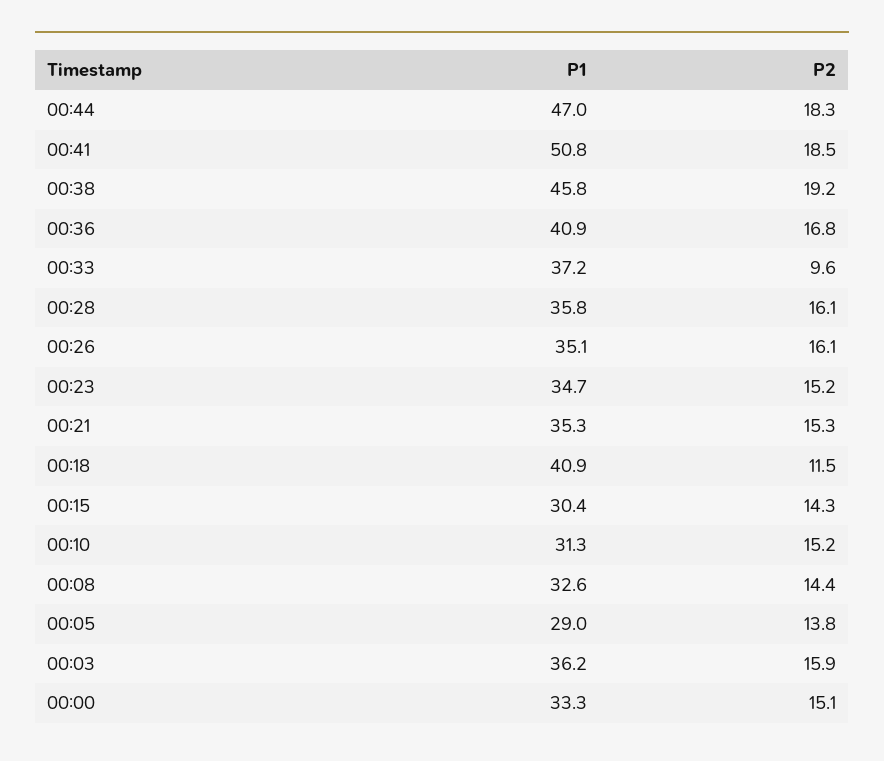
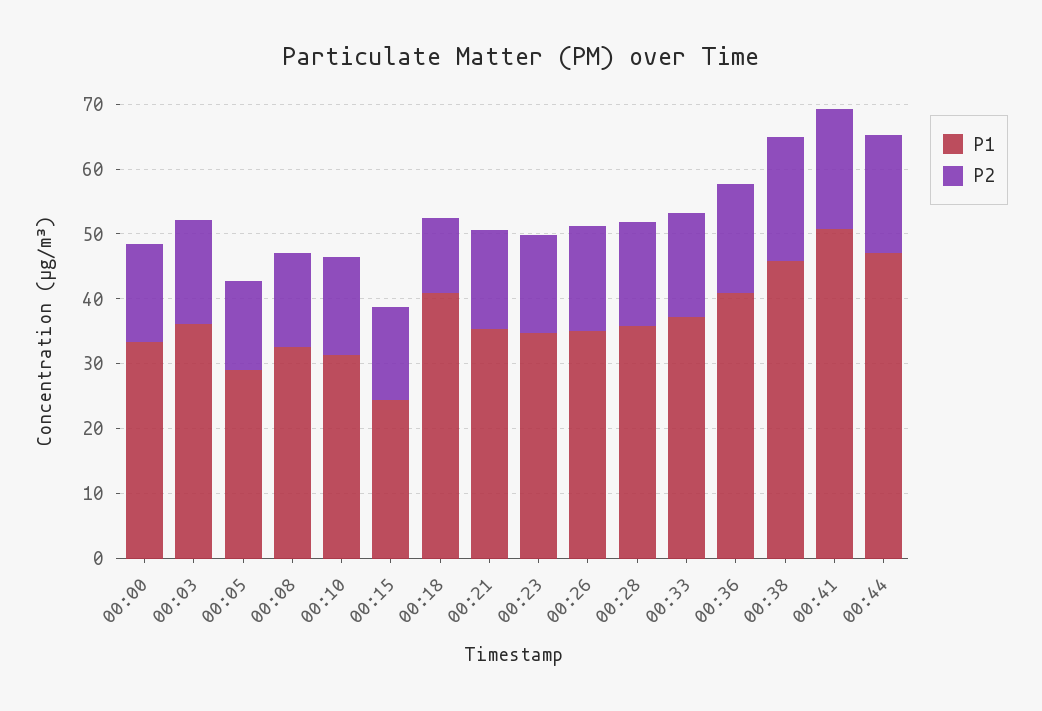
  {
    "P1": {
      "00:44": 47,
      "00:41": 50.8,
      "00:38": 45.8,
      "00:36": 40.9,
      "00:33": 37.2,
      "00:28": 35.8,
      "00:26": 35.1,
      "00:23": 34.7,
      "00:21": 35.3,
      "00:18": 40.9,
-     "00:15": 30.4,
+     "00:15": 24,
      "00:10": 31.3,
      "00:08": 32.6,
      "00:05": 29,
      "00:03": 36.2,
      "00:00": 33.3
    },
    "P2": {
      "00:44": 18.3,
      "00:41": 18.5,
      "00:38": 19.2,
      "00:36": 16.8,
-     "00:33": 9.6,
+     "00:33": 16,
      "00:28": 16.1,
      "00:26": 16.1,
      "00:23": 15.2,
      "00:21": 15.3,
      "00:18": 11.5,
      "00:15": 14.3,
      "00:10": 15.2,
      "00:08": 14.4,
      "00:05": 13.8,
      "00:03": 15.9,
      "00:00": 15.1
    }
  }

